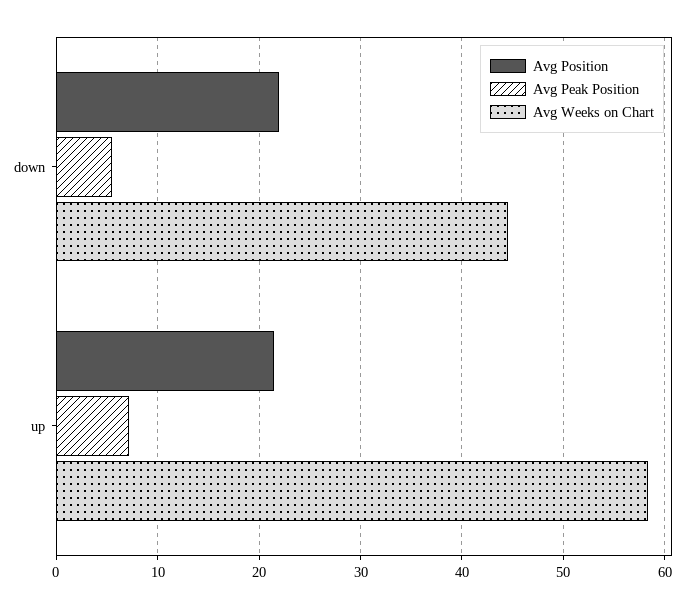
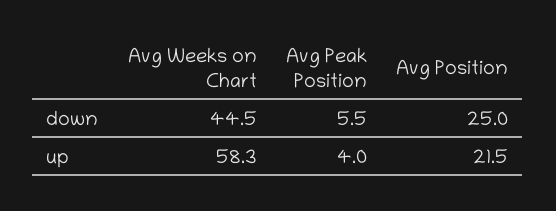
  {
    "Avg Position": {
-     "down": 22,
+     "down": 25,
      "up": 21.5
    },
    "Avg Peak Position": {
      "down": 5.5,
-     "up": 7
+     "up": 4
    },
    "Avg Weeks on Chart": {
      "down": 44.5,
      "up": 58.3
    }
  }

